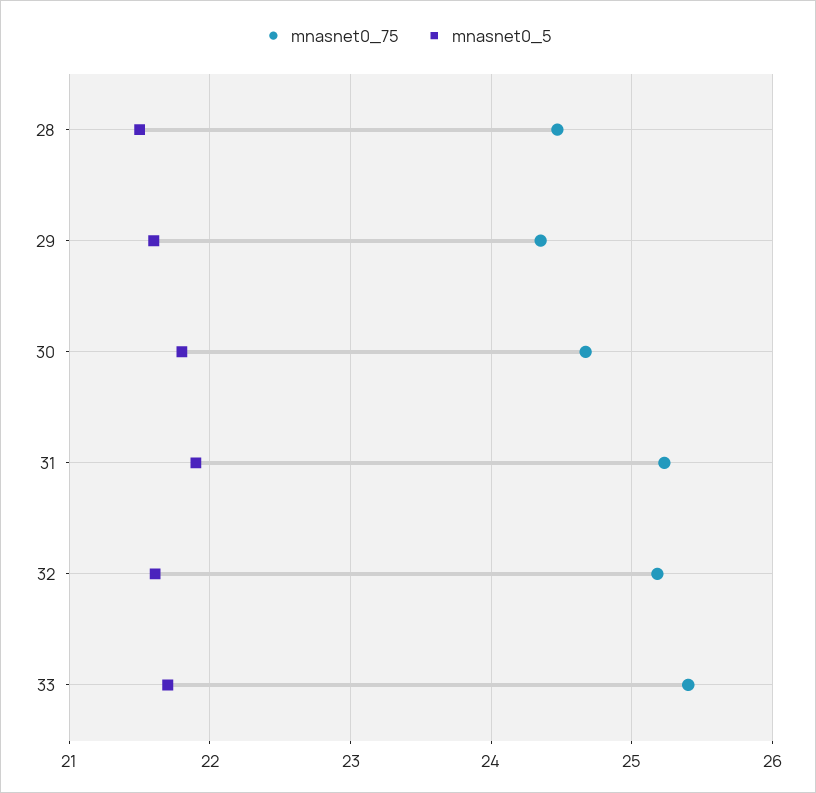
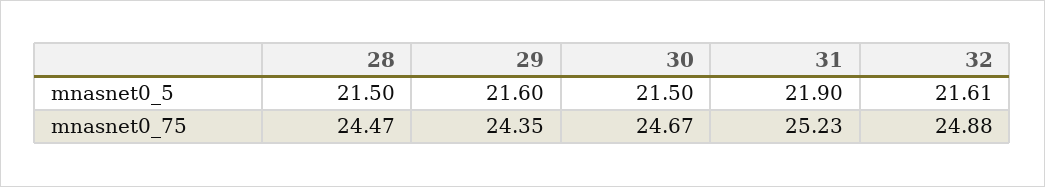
  {
    "mnasnet0_75": {
      "28": 24.47,
      "29": 24.35,
      "30": 24.67,
      "31": 25.23,
-     "32": 25.2,
+     "32": 24.88
-     "33": 25.4
    },
    "mnasnet0_5": {
      "28": 21.5,
      "29": 21.6,
-     "30": 21.8,
+     "30": 21.5,
      "31": 21.9,
-     "32": 21.61,
+     "32": 21.61
-     "33": 21.7
    }
  }

